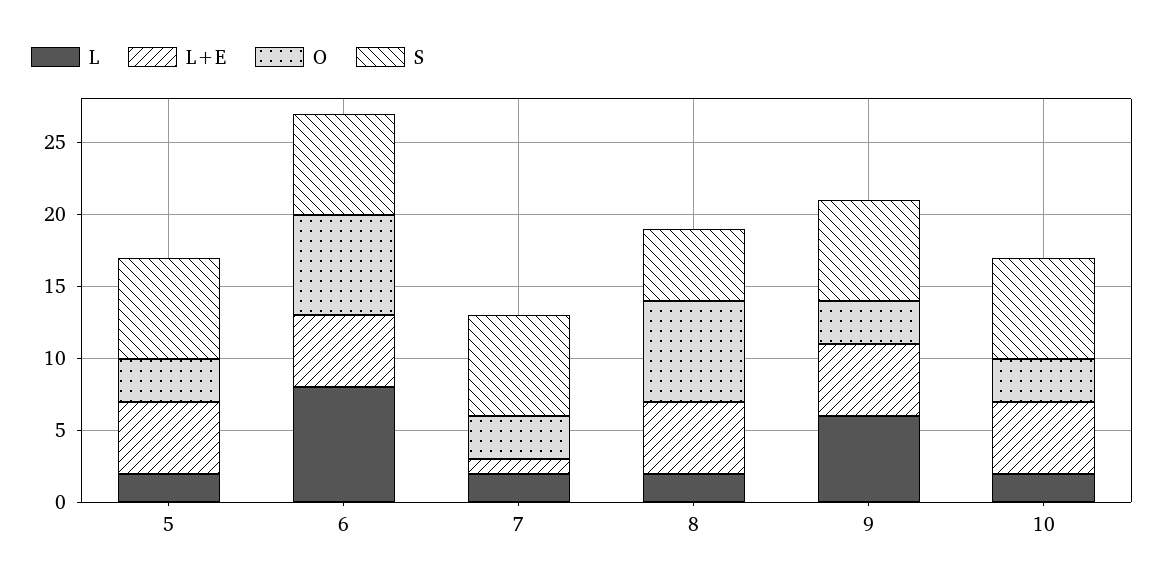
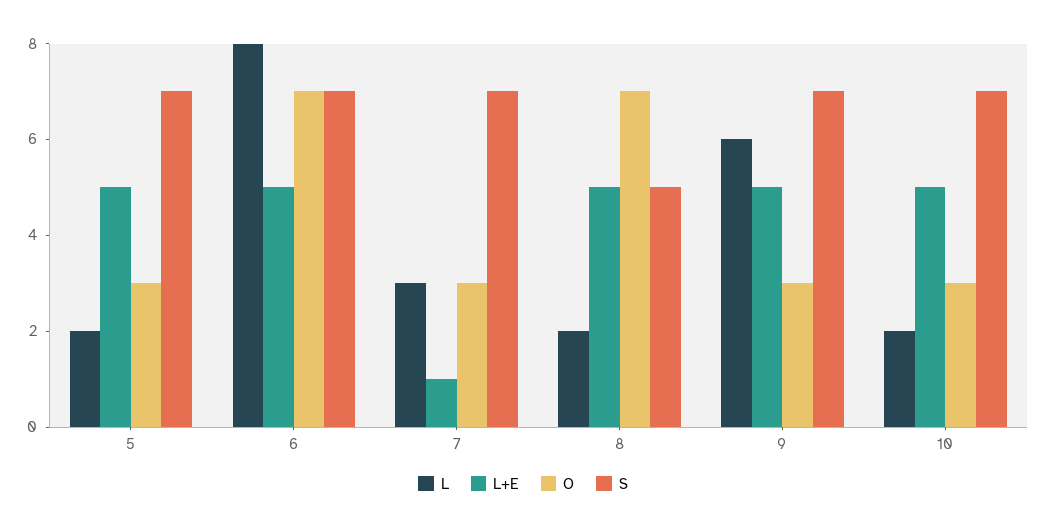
  {
    "L": {
      "5": 2,
      "6": 8,
-     "7": 2,
+     "7": 3,
      "8": 2,
      "9": 6,
      "10": 2
    },
    "L+E": {
      "5": 5,
      "6": 5,
      "7": 1,
      "8": 5,
      "9": 5,
      "10": 5
    },
    "O": {
      "5": 3,
      "6": 7,
      "7": 3,
      "8": 7,
      "9": 3,
      "10": 3
    },
    "S": {
      "5": 7,
      "6": 7,
      "7": 7,
      "8": 5,
      "9": 7,
      "10": 7
    }
  }

